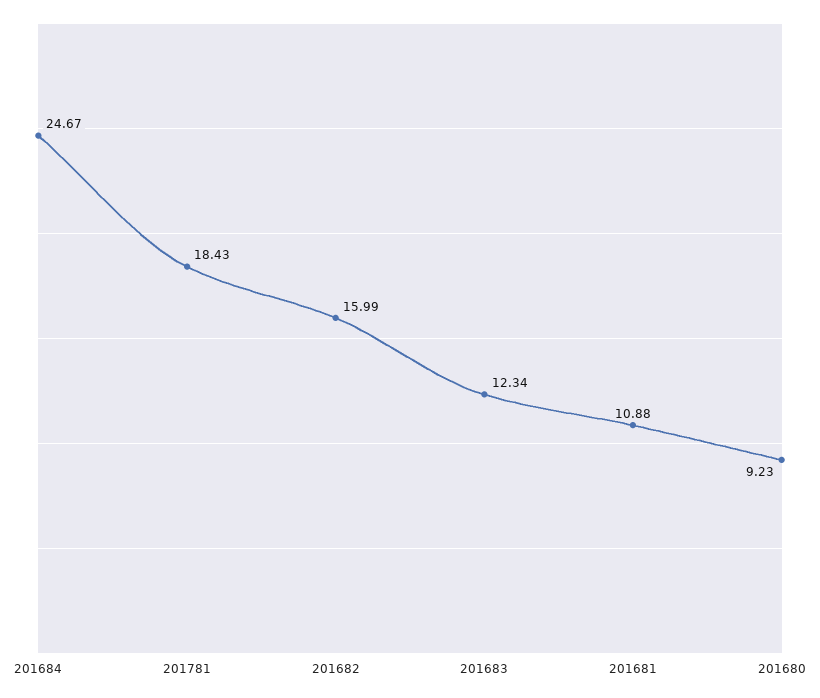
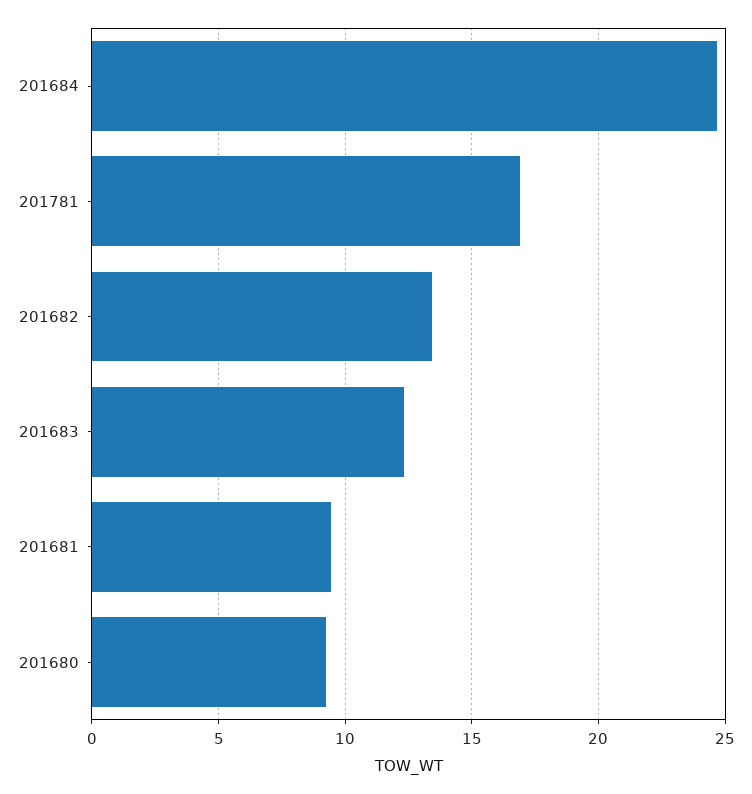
  {
    "201684": 24.67,
-   "201781": 18.43,
+   "201781": 17,
-   "201682": 15.99,
+   "201682": 13.5,
    "201683": 12.34,
-   "201681": 10.88,
+   "201681": 9.5,
    "201680": 9.23
  }

